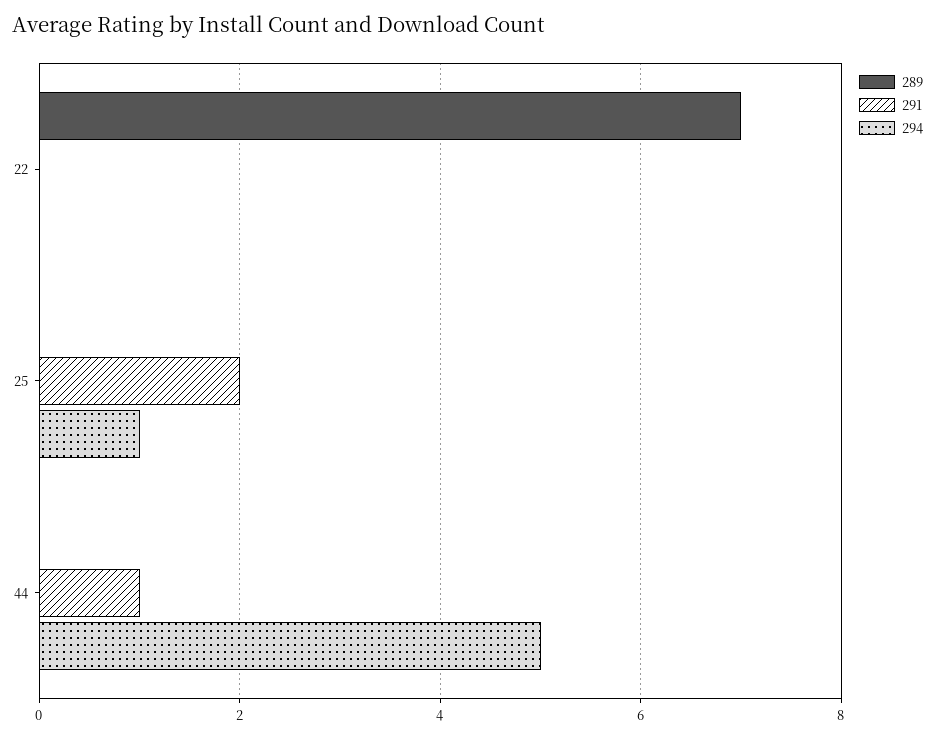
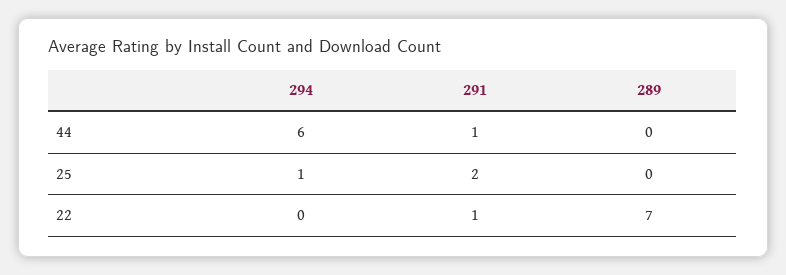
  {
    "289": {
      "22": 7,
      "25": 0,
      "44": 0
    },
    "291": {
-     "22": 0,
+     "22": 1,
      "25": 2,
      "44": 1
    },
    "294": {
      "22": 0,
      "25": 1,
-     "44": 5
+     "44": 6
    }
  }

